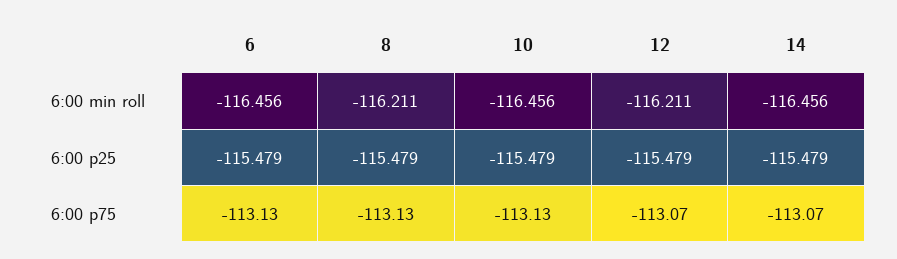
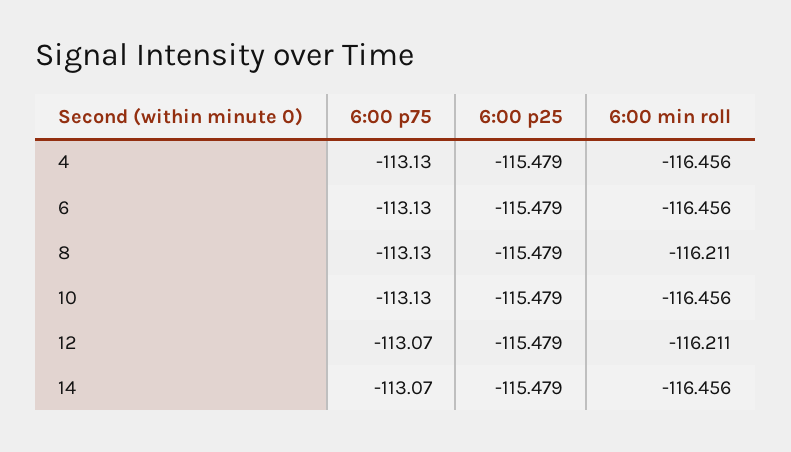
  {
    "6": {
      "6:00 min roll": -116.456,
      "6:00 p25": -115.479,
      "6:00 p75": -113.13
    },
    "8": {
      "6:00 min roll": -116.211,
      "6:00 p25": -115.479,
      "6:00 p75": -113.13
    },
    "10": {
      "6:00 min roll": -116.456,
      "6:00 p25": -115.479,
      "6:00 p75": -113.13
    },
    "12": {
      "6:00 min roll": -116.211,
      "6:00 p25": -115.479,
      "6:00 p75": -113.07
    },
    "14": {
      "6:00 min roll": -116.456,
      "6:00 p25": -115.479,
      "6:00 p75": -113.07
-   }
+   },
+   "4": {
+     "6:00 p75": -113.13,
+     "6:00 p25": -115.479,
+     "6:00 min roll": -116.456
+   }
  }

